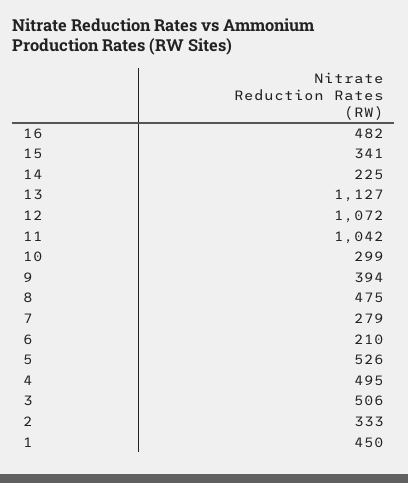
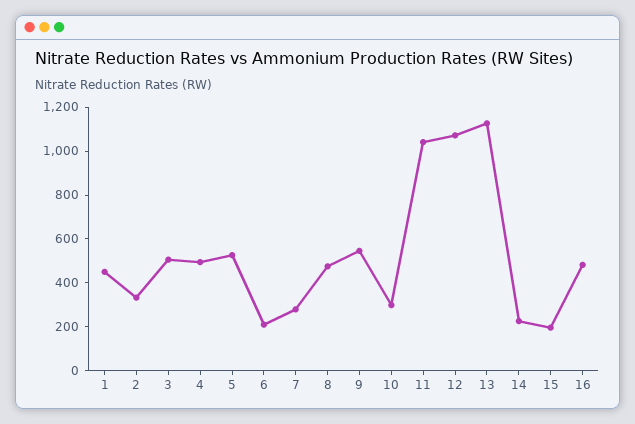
  {
    "16": 482,
-   "15": 341,
+   "15": 200,
    "14": 225,
    "13": 1127,
    "12": 1072,
    "11": 1042,
    "10": 299,
-   "9": 394,
+   "9": 550,
    "8": 475,
    "7": 279,
    "6": 210,
    "5": 526,
    "4": 495,
    "3": 506,
    "2": 333,
    "1": 450
  }

